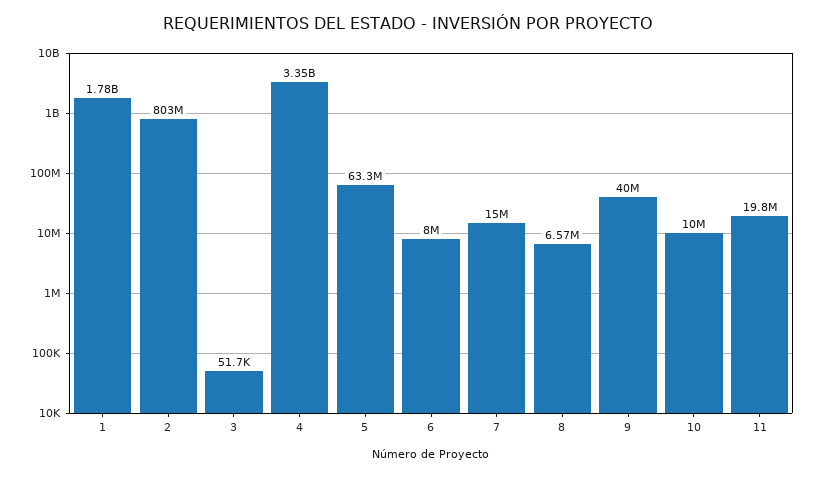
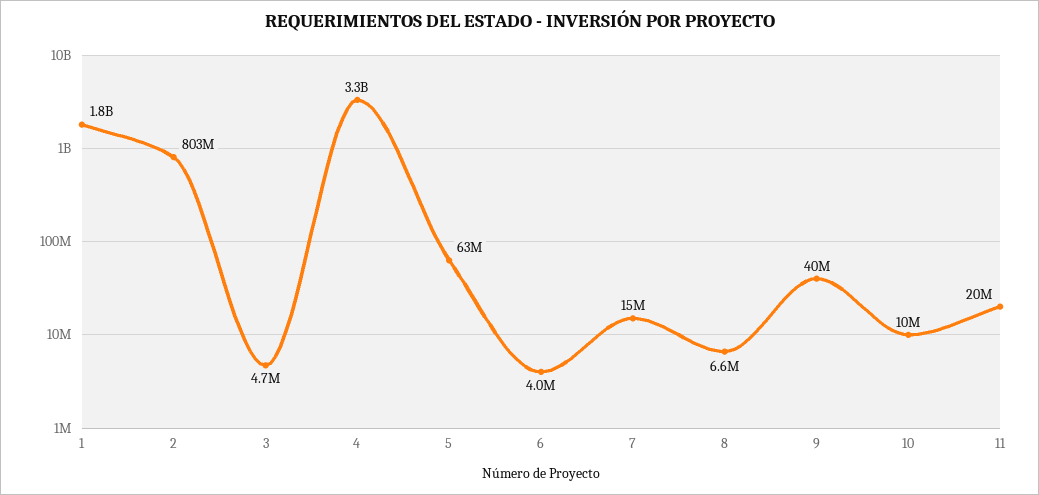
  {
    "1": 1780000000,
    "2": 803000000,
-   "3": 51700,
+   "3": 4700000,
    "4": 3350000000,
    "5": 63300000,
-   "6": 8000000,
+   "6": 4000000,
    "7": 15000000,
    "8": 6570000,
    "9": 40000000,
    "10": 10000000,
    "11": 19800000
  }

